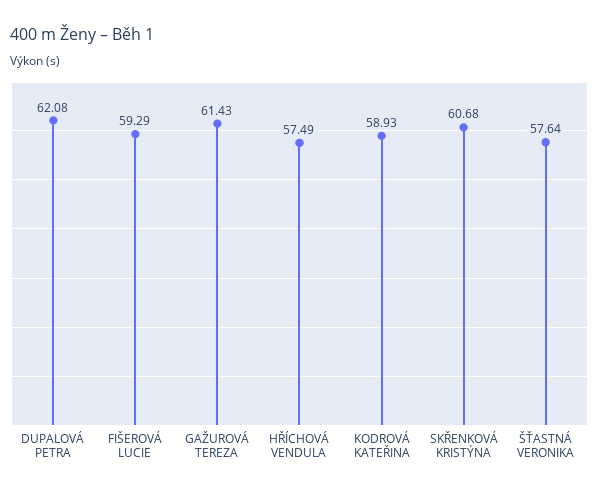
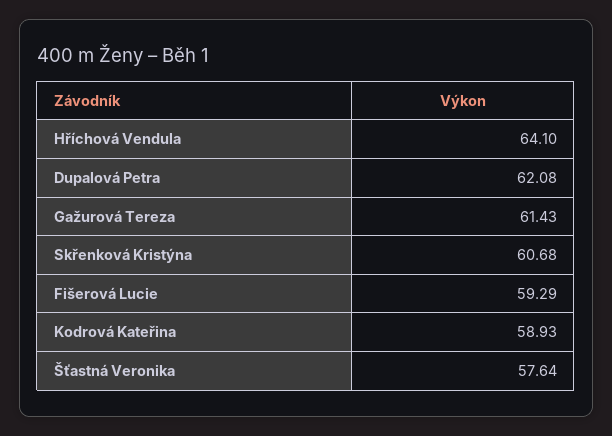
  {
    "DUPALOVÁ PETRA": 62.08,
    "FIŠEROVÁ LUCIE": 59.29,
    "GAŽUROVÁ TEREZA": 61.43,
-   "HŘÍCHOVÁ VENDULA": 57.49,
+   "HŘÍCHOVÁ VENDULA": 64.1,
    "KODROVÁ KATEŘINA": 58.93,
    "SKŘENKOVÁ KRISTÝNA": 60.68,
    "ŠŤASTNÁ VERONIKA": 57.64
  }

